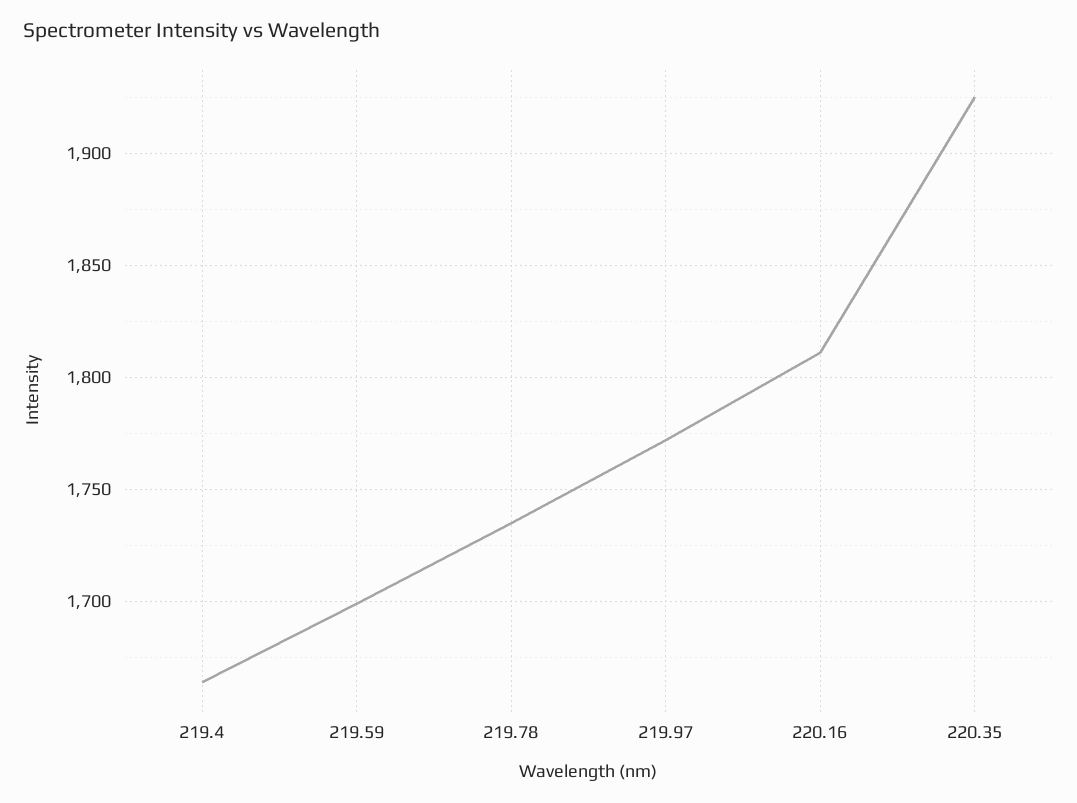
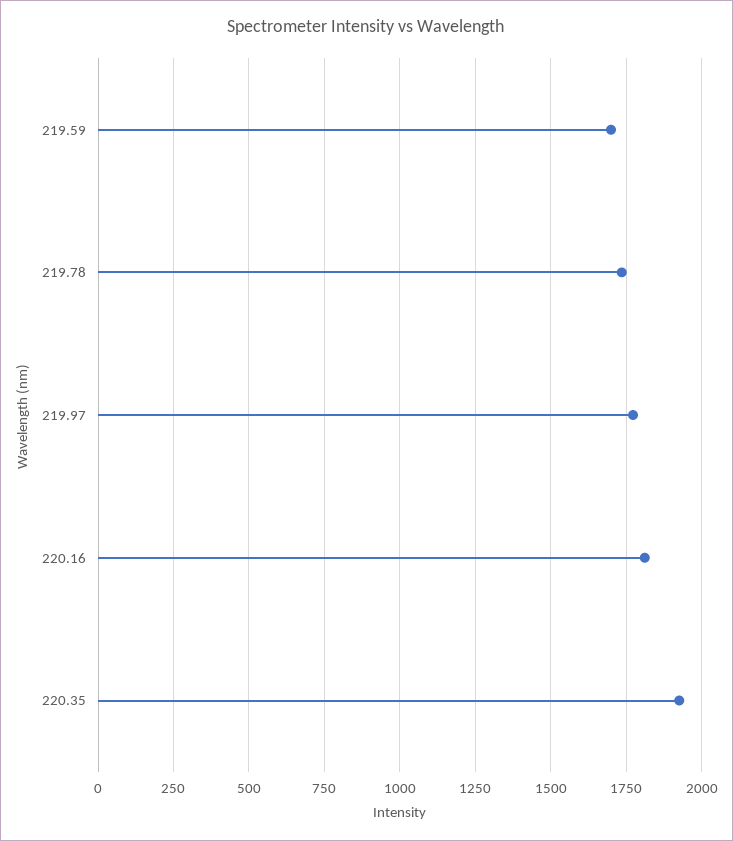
  {
-   "219.4": 1665,
    "219.59": 1700,
    "219.78": 1735,
    "219.97": 1770,
    "220.16": 1810,
    "220.35": 1925
  }

